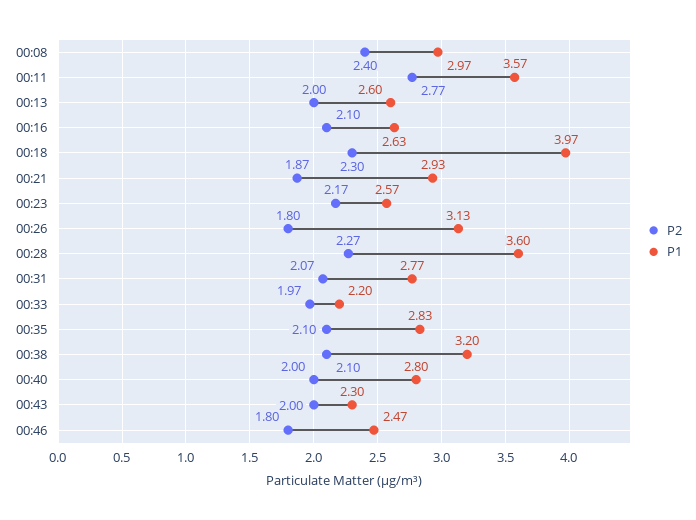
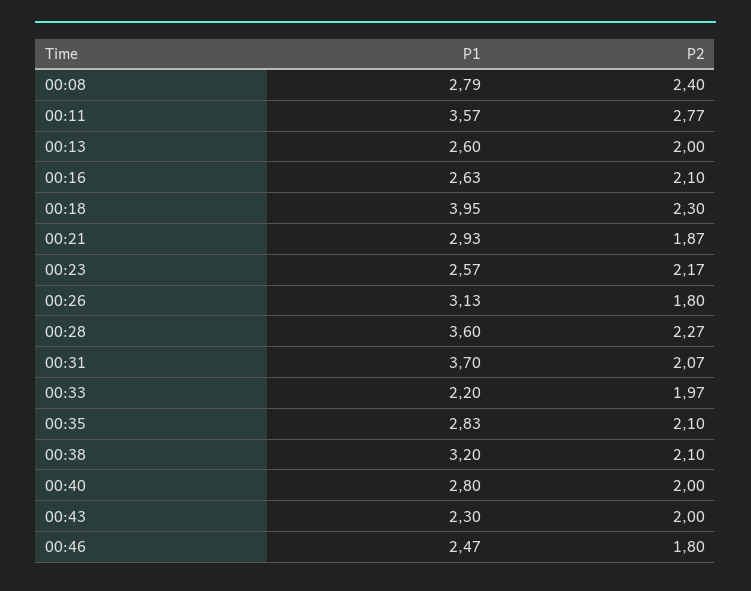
  {
    "P2": {
      "00:08": 2.4,
      "00:11": 2.77,
      "00:13": 2,
      "00:16": 2.1,
      "00:18": 2.3,
      "00:21": 1.87,
      "00:23": 2.17,
      "00:26": 1.8,
      "00:28": 2.27,
      "00:31": 2.07,
      "00:33": 1.97,
      "00:35": 2.1,
      "00:38": 2.1,
      "00:40": 2,
      "00:43": 2,
      "00:46": 1.8
    },
    "P1": {
-     "00:08": 2.97,
+     "00:08": 2.79,
      "00:11": 3.57,
      "00:13": 2.6,
      "00:16": 2.63,
-     "00:18": 3.97,
+     "00:18": 3.95,
      "00:21": 2.93,
      "00:23": 2.57,
      "00:26": 3.13,
      "00:28": 3.6,
-     "00:31": 2.77,
+     "00:31": 3.7,
      "00:33": 2.2,
      "00:35": 2.83,
      "00:38": 3.2,
      "00:40": 2.8,
      "00:43": 2.3,
      "00:46": 2.47
    }
  }

